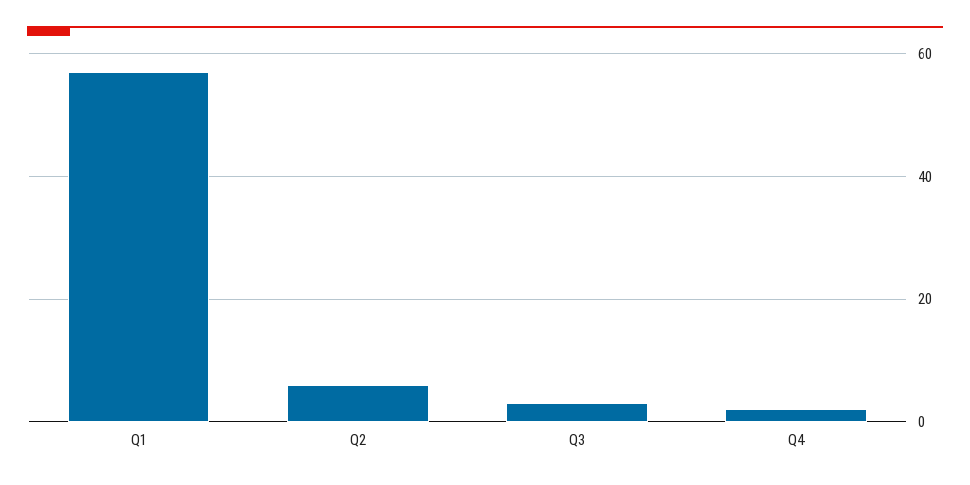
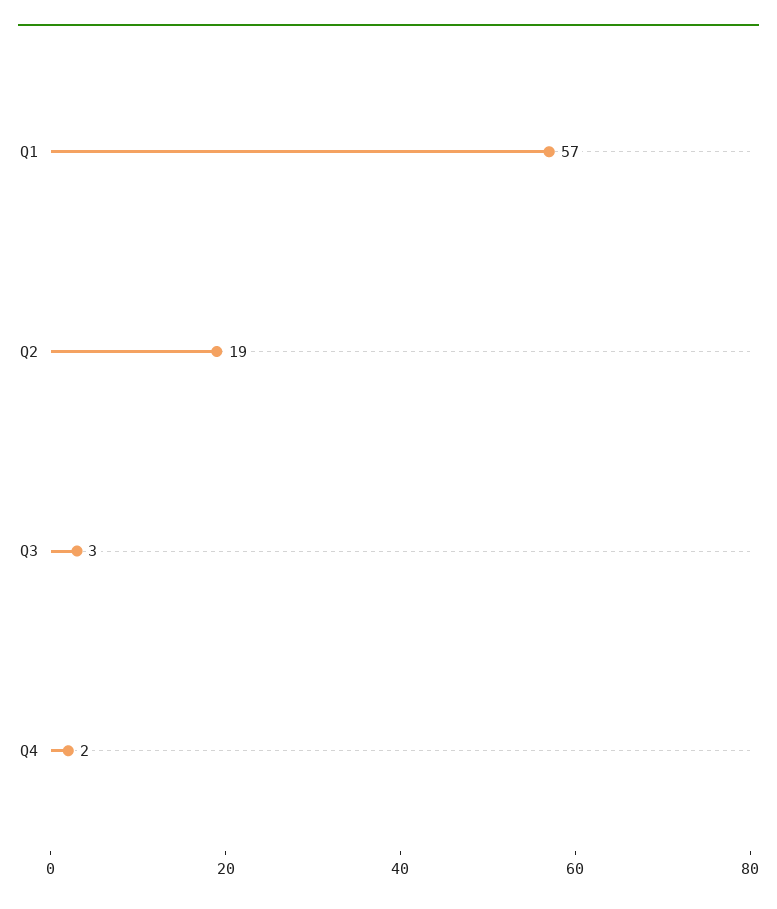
  {
    "Q1": 57,
-   "Q2": 5,
+   "Q2": 19,
    "Q3": 3,
    "Q4": 2
  }

